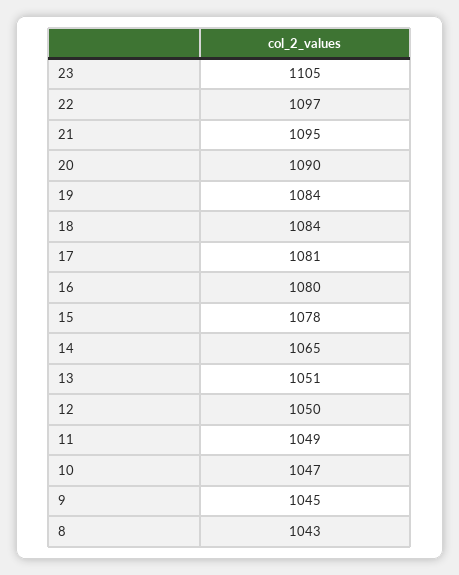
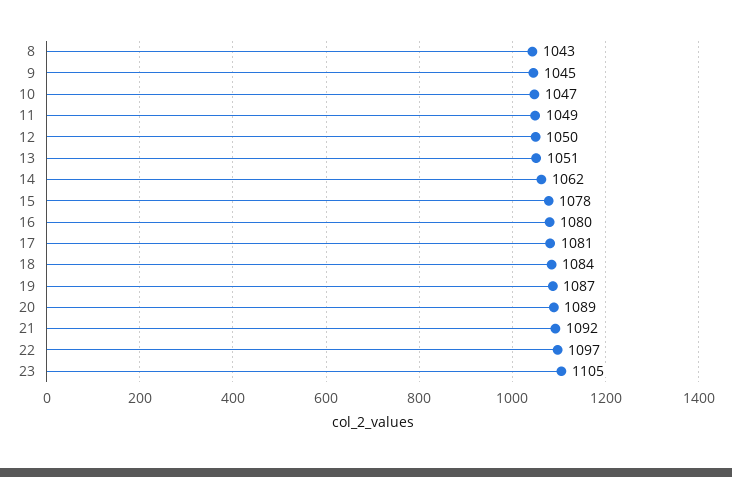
  {
    "23": 1105,
    "22": 1097,
-   "21": 1095,
+   "21": 1092,
-   "20": 1090,
+   "20": 1089,
-   "19": 1084,
+   "19": 1087,
    "18": 1084,
    "17": 1081,
    "16": 1080,
    "15": 1078,
-   "14": 1065,
+   "14": 1062,
    "13": 1051,
    "12": 1050,
    "11": 1049,
    "10": 1047,
    "9": 1045,
    "8": 1043
  }

